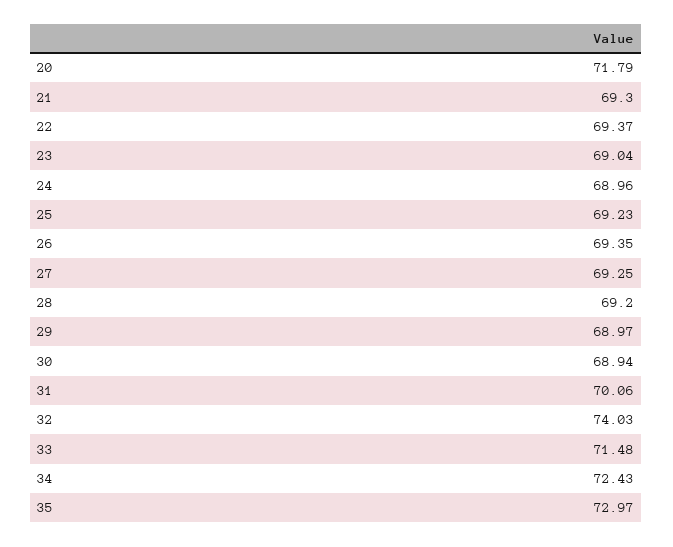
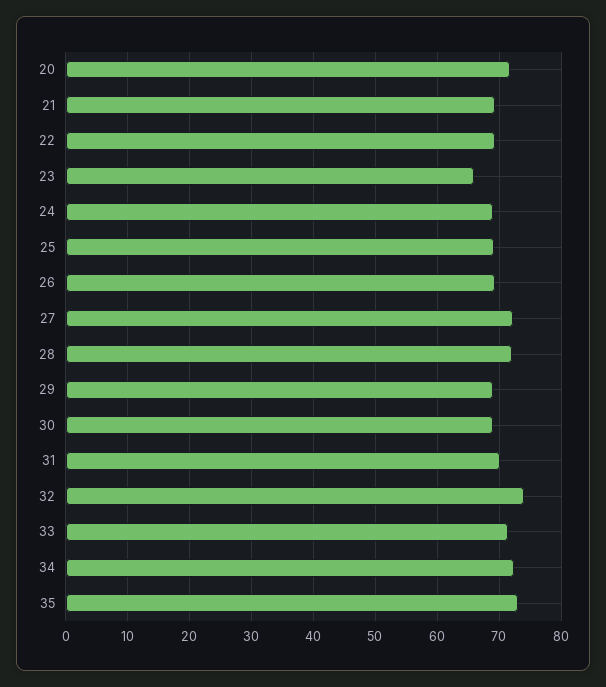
  {
    "20": 71.79,
    "21": 69.3,
    "22": 69.37,
-   "23": 69.04,
+   "23": 66,
    "24": 68.96,
    "25": 69.23,
    "26": 69.35,
-   "27": 69.25,
+   "27": 72,
-   "28": 69.2,
+   "28": 72,
    "29": 68.97,
    "30": 68.94,
    "31": 70.06,
    "32": 74.03,
    "33": 71.48,
    "34": 72.43,
    "35": 72.97
  }

